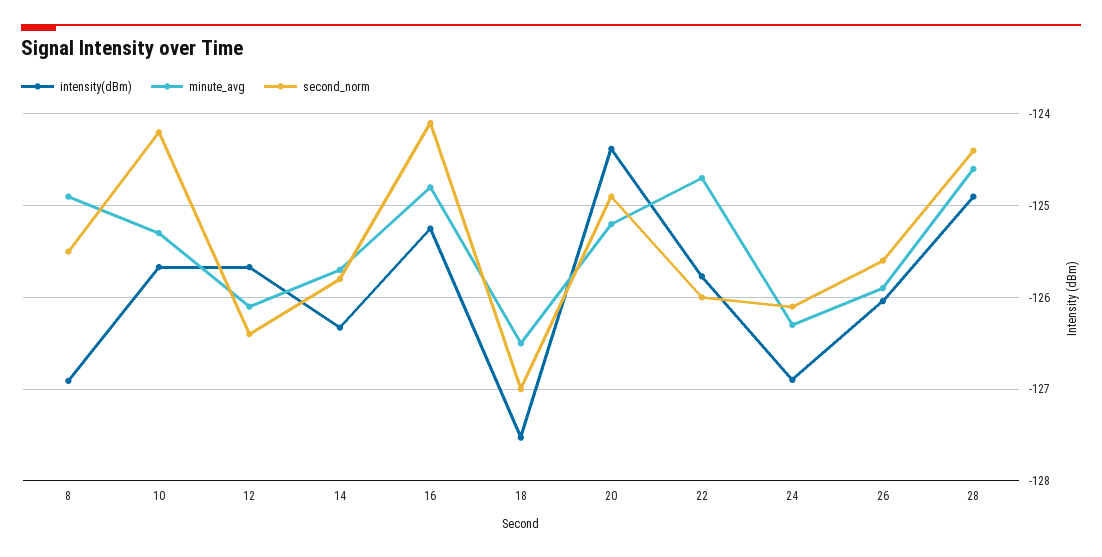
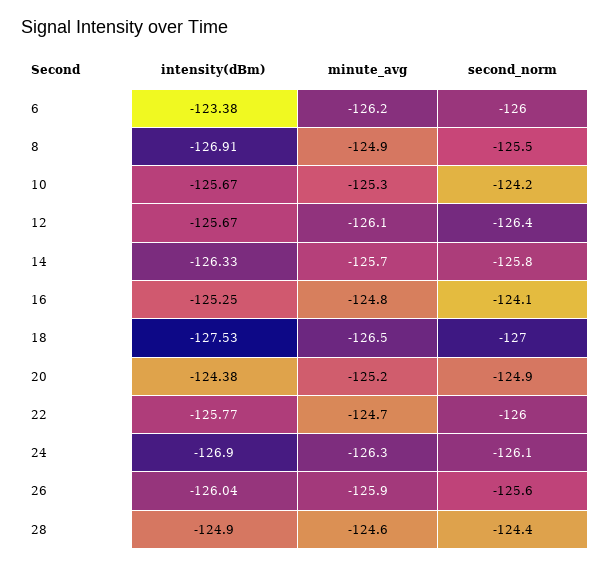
  {
    "intensity(dBm)": {
      "8": -126.91,
      "10": -125.67,
      "12": -125.67,
      "14": -126.33,
      "16": -125.25,
      "18": -127.53,
      "20": -124.38,
      "22": -125.77,
      "24": -126.9,
      "26": -126.04,
-     "28": -124.9
+     "28": -124.9,
+     "6": -123.38
    },
    "minute_avg": {
      "8": -124.9,
      "10": -125.3,
      "12": -126.1,
      "14": -125.7,
      "16": -124.8,
      "18": -126.5,
      "20": -125.2,
      "22": -124.7,
      "24": -126.3,
      "26": -125.9,
-     "28": -124.6
+     "28": -124.6,
+     "6": -126.2
    },
    "second_norm": {
      "8": -125.5,
      "10": -124.2,
      "12": -126.4,
      "14": -125.8,
      "16": -124.1,
      "18": -127,
      "20": -124.9,
      "22": -126,
      "24": -126.1,
      "26": -125.6,
-     "28": -124.4
+     "28": -124.4,
+     "6": -126
    }
  }

